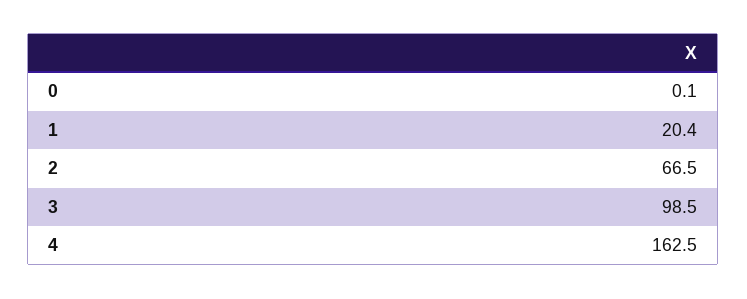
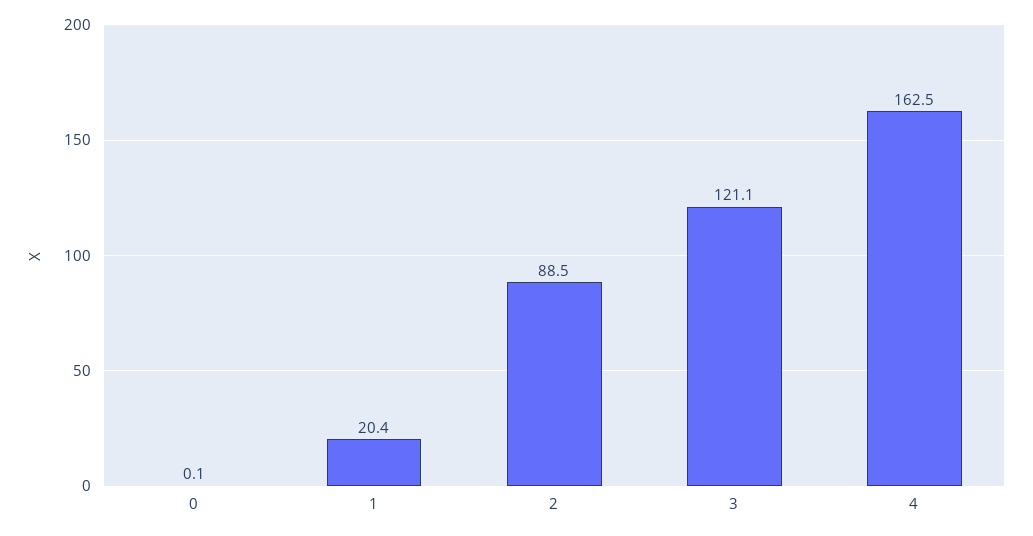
  {
    "0": 0.1,
    "1": 20.4,
-   "2": 66.5,
+   "2": 88.5,
-   "3": 98.5,
+   "3": 121.1,
    "4": 162.5
  }

